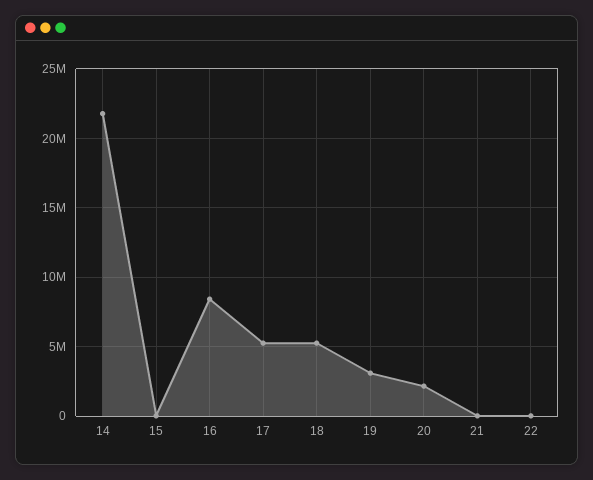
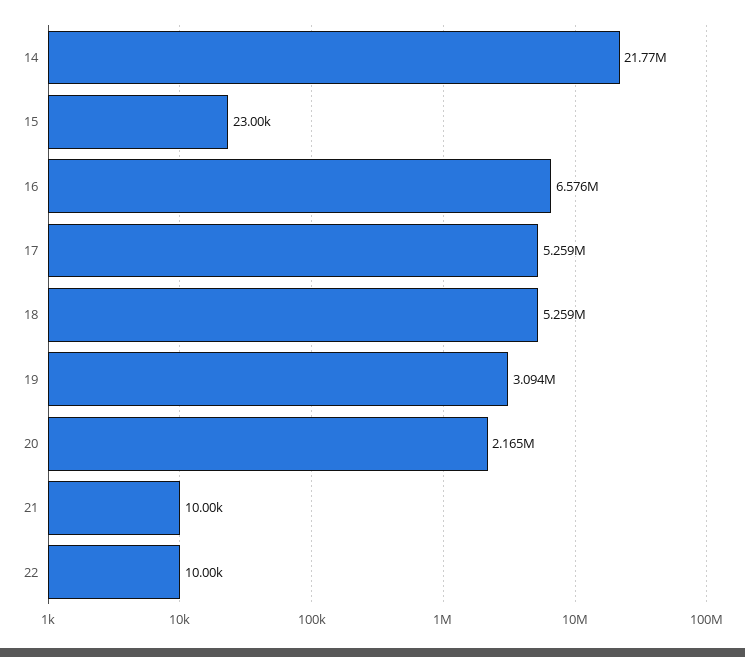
  {
    "14": 21770000,
    "15": 23000,
-   "16": 8500000,
+   "16": 6576000,
    "17": 5259000,
    "18": 5259000,
    "19": 3094000,
    "20": 2165000,
    "21": 10000,
    "22": 10000
  }

